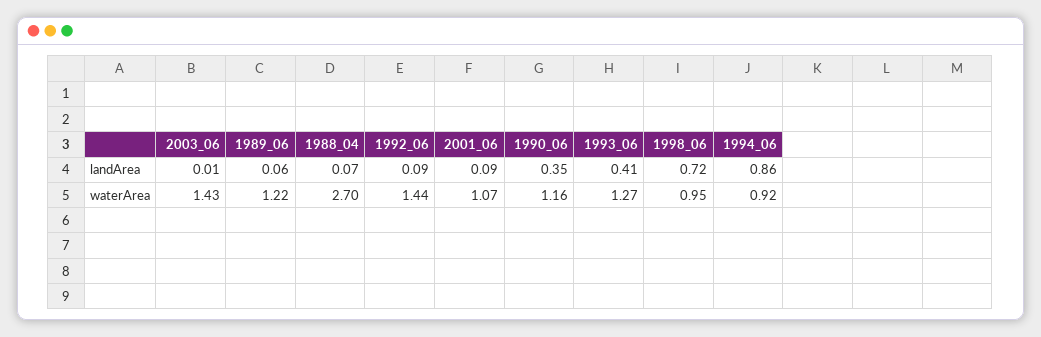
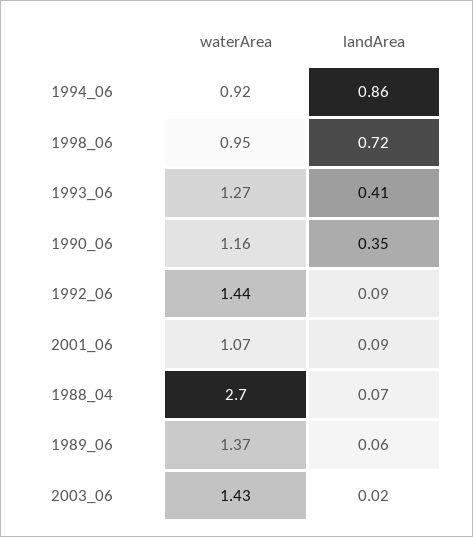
  {
    "2003_06": {
-     "landArea": 0.01,
+     "landArea": 0.02,
      "waterArea": 1.43
    },
    "1989_06": {
      "landArea": 0.06,
-     "waterArea": 1.22
+     "waterArea": 1.37
    },
    "1988_04": {
      "landArea": 0.07,
      "waterArea": 2.7
    },
    "1992_06": {
      "landArea": 0.09,
      "waterArea": 1.44
    },
    "2001_06": {
      "landArea": 0.09,
      "waterArea": 1.07
    },
    "1990_06": {
      "landArea": 0.35,
      "waterArea": 1.16
    },
    "1993_06": {
      "landArea": 0.41,
      "waterArea": 1.27
    },
    "1998_06": {
      "landArea": 0.72,
      "waterArea": 0.95
    },
    "1994_06": {
      "landArea": 0.86,
      "waterArea": 0.92
    }
  }

